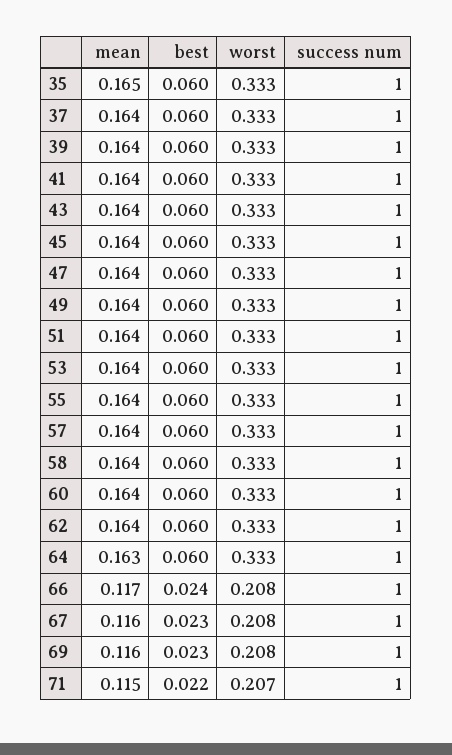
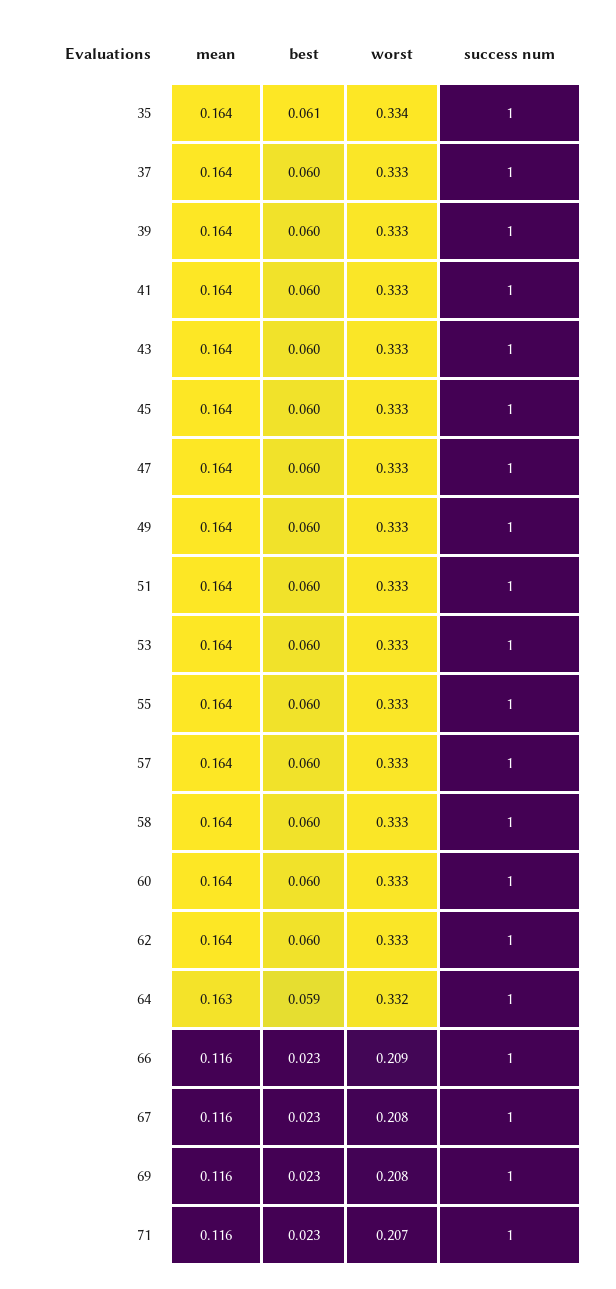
  {
    "mean": {
-     "35": 0.165,
+     "35": 0.164,
      "37": 0.164,
      "39": 0.164,
      "41": 0.164,
      "43": 0.164,
      "45": 0.164,
      "47": 0.164,
      "49": 0.164,
      "51": 0.164,
      "53": 0.164,
      "55": 0.164,
      "57": 0.164,
      "58": 0.164,
      "60": 0.164,
      "62": 0.164,
      "64": 0.163,
-     "66": 0.117,
+     "66": 0.116,
      "67": 0.116,
      "69": 0.116,
-     "71": 0.115
+     "71": 0.116
    },
    "best": {
-     "35": 0.06,
+     "35": 0.061,
      "37": 0.06,
      "39": 0.06,
      "41": 0.06,
      "43": 0.06,
      "45": 0.06,
      "47": 0.06,
      "49": 0.06,
      "51": 0.06,
      "53": 0.06,
      "55": 0.06,
      "57": 0.06,
      "58": 0.06,
      "60": 0.06,
      "62": 0.06,
-     "64": 0.06,
+     "64": 0.059,
-     "66": 0.024,
+     "66": 0.023,
      "67": 0.023,
      "69": 0.023,
-     "71": 0.022
+     "71": 0.023
    },
    "worst": {
-     "35": 0.333,
+     "35": 0.334,
      "37": 0.333,
      "39": 0.333,
      "41": 0.333,
      "43": 0.333,
      "45": 0.333,
      "47": 0.333,
      "49": 0.333,
      "51": 0.333,
      "53": 0.333,
      "55": 0.333,
      "57": 0.333,
      "58": 0.333,
      "60": 0.333,
      "62": 0.333,
-     "64": 0.333,
+     "64": 0.332,
-     "66": 0.208,
+     "66": 0.209,
      "67": 0.208,
      "69": 0.208,
      "71": 0.207
    },
    "success num": {
      "35": 1,
      "37": 1,
      "39": 1,
      "41": 1,
      "43": 1,
      "45": 1,
      "47": 1,
      "49": 1,
      "51": 1,
      "53": 1,
      "55": 1,
      "57": 1,
      "58": 1,
      "60": 1,
      "62": 1,
      "64": 1,
      "66": 1,
      "67": 1,
      "69": 1,
      "71": 1
    }
  }

